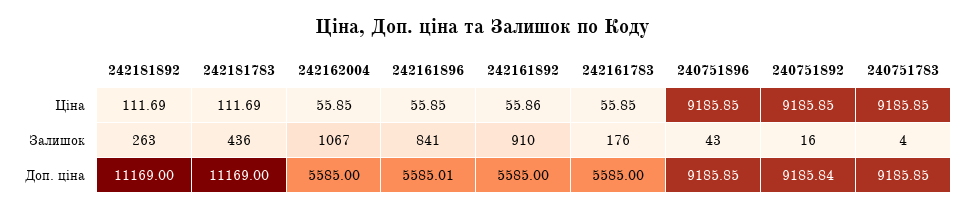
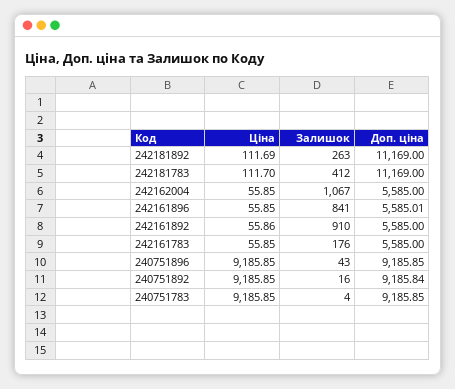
  {
    "242181892": {
      "Ціна": 111.69,
      "Залишок": 263,
      "Доп. ціна": 11169
    },
    "242181783": {
-     "Ціна": 111.69,
+     "Ціна": 111.7,
-     "Залишок": 436,
+     "Залишок": 412,
      "Доп. ціна": 11169
    },
    "242162004": {
      "Ціна": 55.85,
      "Залишок": 1067,
      "Доп. ціна": 5585
    },
    "242161896": {
      "Ціна": 55.85,
      "Залишок": 841,
      "Доп. ціна": 5585.01
    },
    "242161892": {
      "Ціна": 55.86,
      "Залишок": 910,
      "Доп. ціна": 5585
    },
    "242161783": {
      "Ціна": 55.85,
      "Залишок": 176,
      "Доп. ціна": 5585
    },
    "240751896": {
      "Ціна": 9185.85,
      "Залишок": 43,
      "Доп. ціна": 9185.85
    },
    "240751892": {
      "Ціна": 9185.85,
      "Залишок": 16,
      "Доп. ціна": 9185.84
    },
    "240751783": {
      "Ціна": 9185.85,
      "Залишок": 4,
      "Доп. ціна": 9185.85
    }
  }

